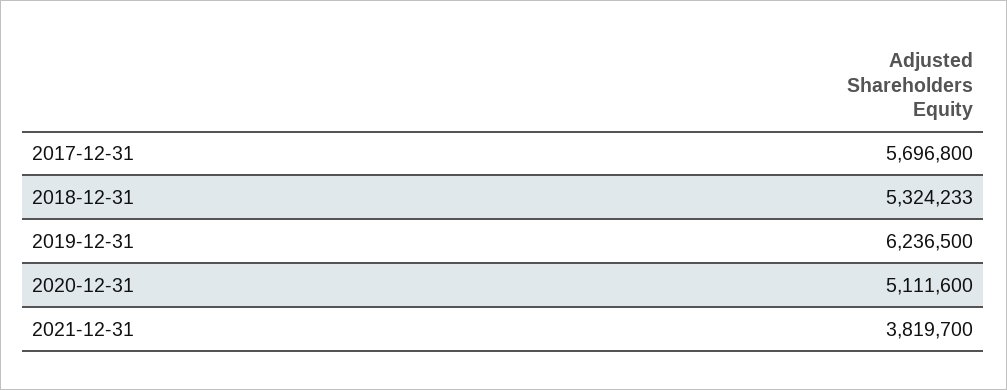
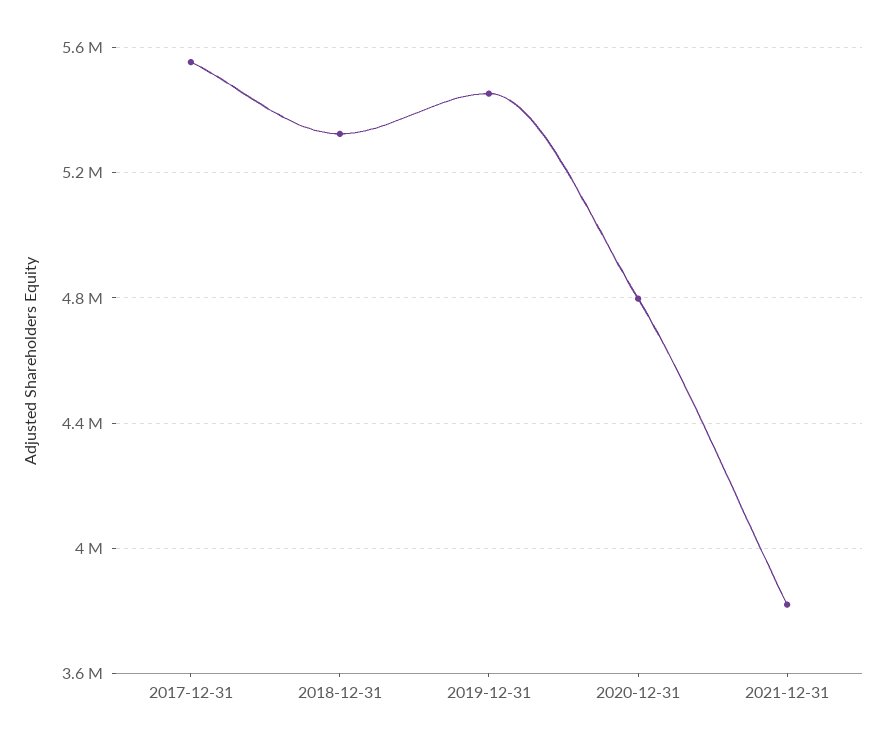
  {
-   "2017-12-31": 5696800,
+   "2017-12-31": 5550000,
    "2018-12-31": 5324233,
-   "2019-12-31": 6236500,
+   "2019-12-31": 5450000,
-   "2020-12-31": 5111600,
+   "2020-12-31": 4800000,
    "2021-12-31": 3819700
  }

